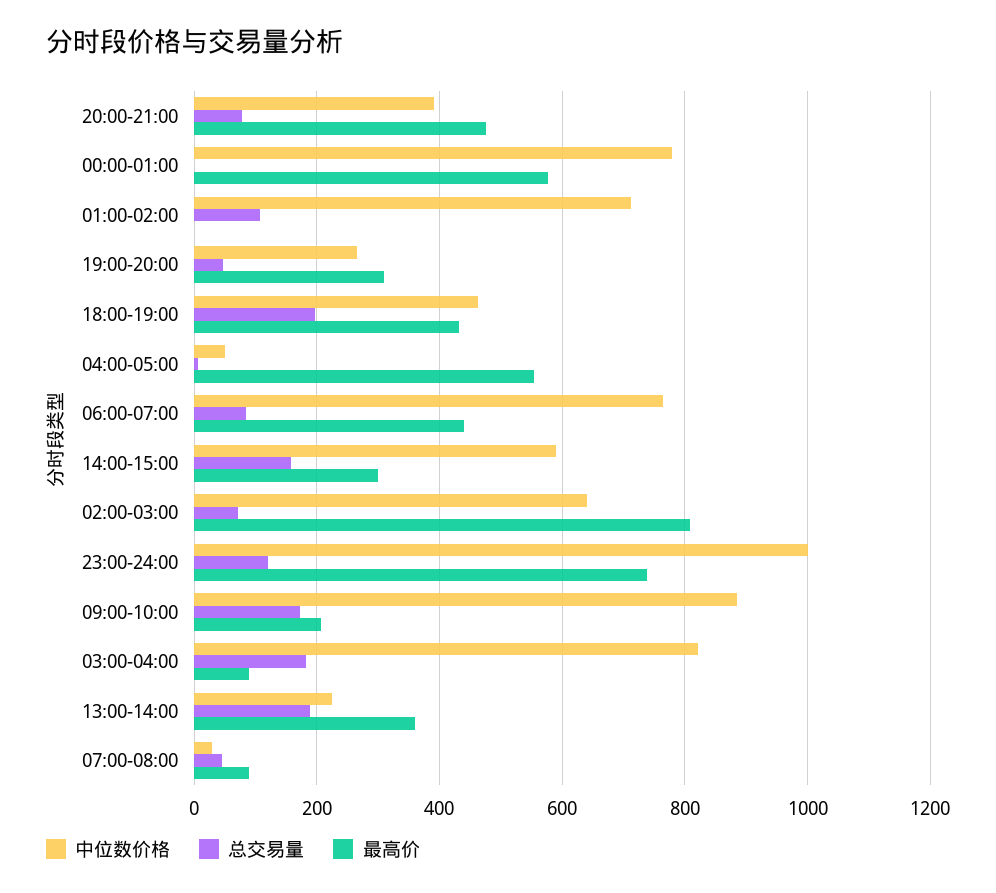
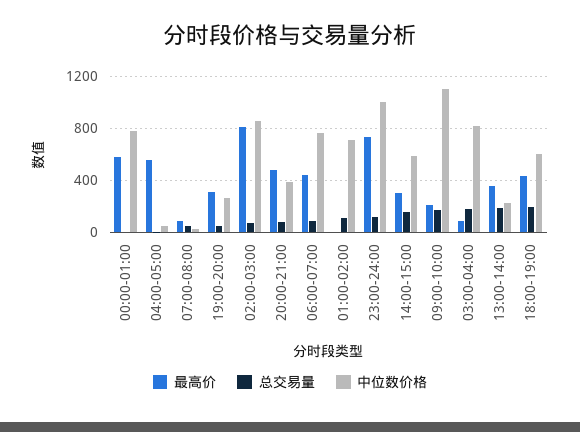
  {
    "中位数价格": {
      "20:00-21:00": 400,
      "00:00-01:00": 780,
      "01:00-02:00": 720,
      "19:00-20:00": 260,
-     "18:00-19:00": 460,
+     "18:00-19:00": 600,
      "04:00-05:00": 40,
      "06:00-07:00": 760,
      "14:00-15:00": 600,
-     "02:00-03:00": 640,
+     "02:00-03:00": 850,
      "23:00-24:00": 1000,
-     "09:00-10:00": 880,
+     "09:00-10:00": 1100,
      "03:00-04:00": 820,
      "13:00-14:00": 220,
      "07:00-08:00": 20
    },
    "总交易量": {
      "20:00-21:00": 80,
      "00:00-01:00": 0,
      "01:00-02:00": 100,
      "19:00-20:00": 40,
      "18:00-19:00": 200,
      "04:00-05:00": 0,
      "06:00-07:00": 80,
      "14:00-15:00": 160,
      "02:00-03:00": 80,
      "23:00-24:00": 120,
      "09:00-10:00": 180,
      "03:00-04:00": 180,
      "13:00-14:00": 180,
      "07:00-08:00": 40
    },
    "最高价": {
      "20:00-21:00": 480,
      "00:00-01:00": 580,
      "01:00-02:00": 0,
      "19:00-20:00": 320,
      "18:00-19:00": 440,
      "04:00-05:00": 560,
      "06:00-07:00": 440,
      "14:00-15:00": 300,
      "02:00-03:00": 800,
      "23:00-24:00": 740,
      "09:00-10:00": 200,
      "03:00-04:00": 80,
      "13:00-14:00": 360,
      "07:00-08:00": 100
    }
  }

